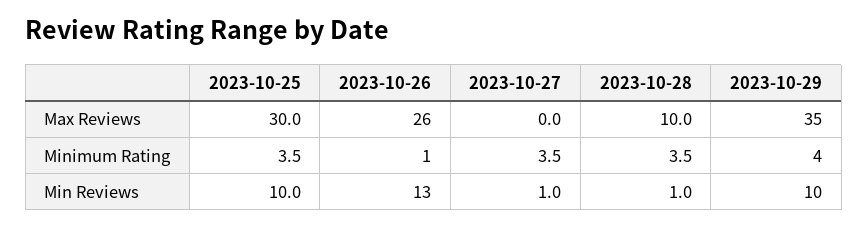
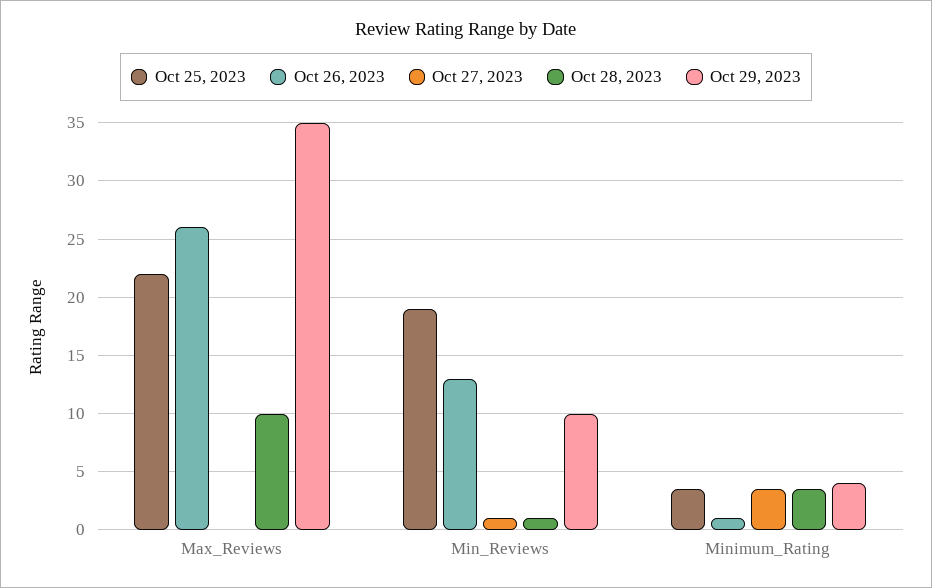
  {
    "2023-10-25": {
-     "Max Reviews": 30,
+     "Max Reviews": 22,
      "Minimum Rating": 3.5,
-     "Min Reviews": 10
+     "Min Reviews": 19
    },
    "2023-10-26": {
      "Max Reviews": 26,
      "Minimum Rating": 1,
      "Min Reviews": 13
    },
    "2023-10-27": {
      "Max Reviews": 0,
      "Minimum Rating": 3.5,
      "Min Reviews": 1
    },
    "2023-10-28": {
      "Max Reviews": 10,
      "Minimum Rating": 3.5,
      "Min Reviews": 1
    },
    "2023-10-29": {
      "Max Reviews": 35,
      "Minimum Rating": 4,
      "Min Reviews": 10
    }
  }

